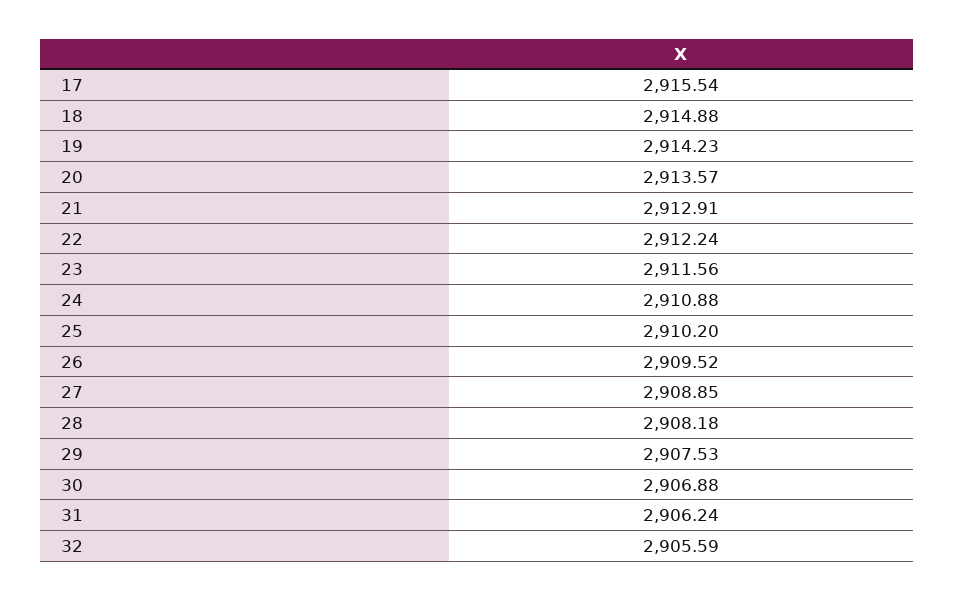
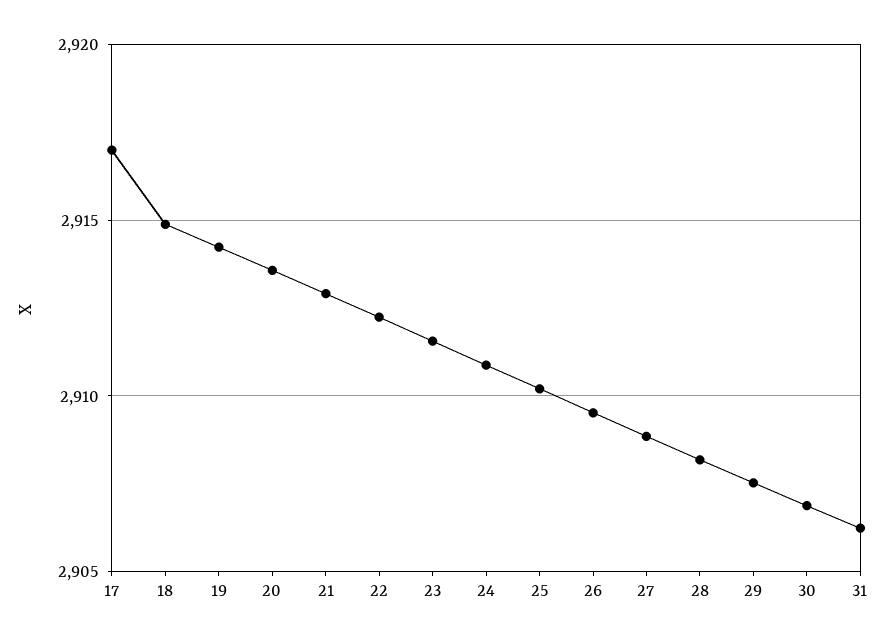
  {
-   "17": 2915.54,
+   "17": 2917,
    "18": 2914.88,
    "19": 2914.23,
    "20": 2913.57,
    "21": 2912.91,
    "22": 2912.24,
    "23": 2911.56,
    "24": 2910.88,
    "25": 2910.2,
    "26": 2909.52,
    "27": 2908.85,
    "28": 2908.18,
    "29": 2907.53,
    "30": 2906.88,
-   "31": 2906.24,
+   "31": 2906.24
-   "32": 2905.59
  }

